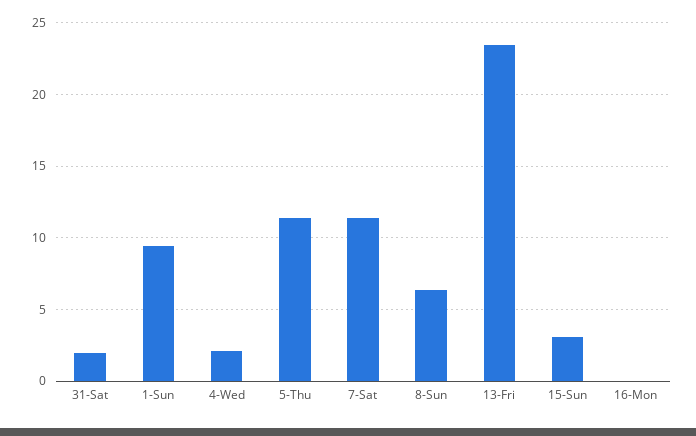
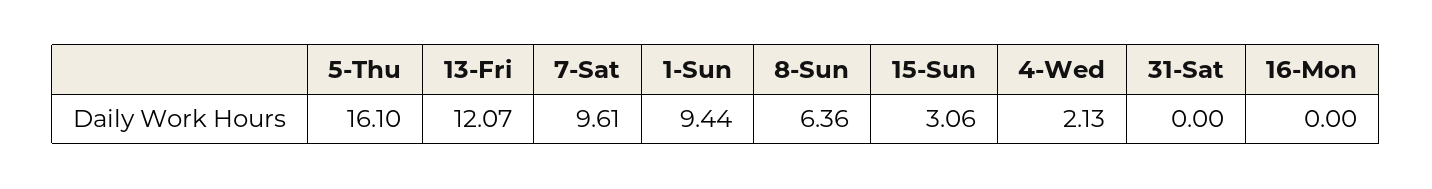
  {
-   "31-Sat": 2,
+   "31-Sat": 0,
    "1-Sun": 9.44,
    "4-Wed": 2.13,
-   "5-Thu": 11.5,
+   "5-Thu": 16.1,
-   "7-Sat": 11.5,
+   "7-Sat": 9.61,
    "8-Sun": 6.36,
-   "13-Fri": 23.5,
+   "13-Fri": 12.07,
    "15-Sun": 3.06,
    "16-Mon": 0
  }

